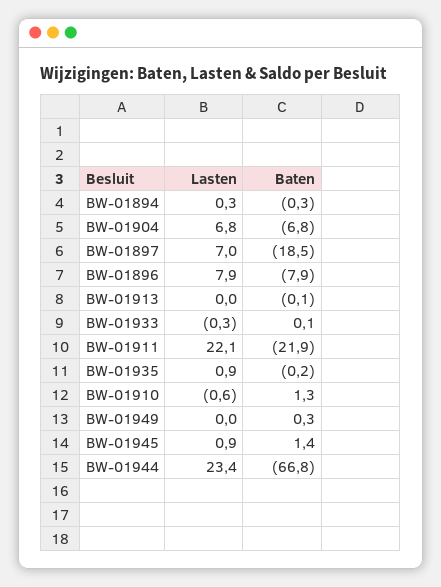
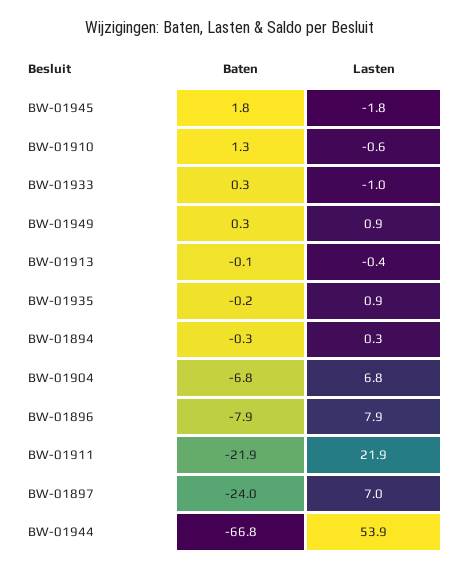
  {
    "Lasten": {
      "BW-01894": 0.3,
      "BW-01904": 6.8,
      "BW-01897": 7,
      "BW-01896": 7.9,
-     "BW-01913": 0,
+     "BW-01913": -0.4,
-     "BW-01933": -0.3,
+     "BW-01933": -1,
-     "BW-01911": 22.1,
+     "BW-01911": 21.9,
      "BW-01935": 0.9,
      "BW-01910": -0.6,
-     "BW-01949": 0,
+     "BW-01949": 0.9,
-     "BW-01945": 0.9,
+     "BW-01945": -1.8,
-     "BW-01944": 23.4
+     "BW-01944": 53.9
    },
    "Baten": {
      "BW-01894": -0.3,
      "BW-01904": -6.8,
-     "BW-01897": -18.5,
+     "BW-01897": -24,
      "BW-01896": -7.9,
      "BW-01913": -0.1,
-     "BW-01933": 0.1,
+     "BW-01933": 0.3,
      "BW-01911": -21.9,
      "BW-01935": -0.2,
      "BW-01910": 1.3,
      "BW-01949": 0.3,
-     "BW-01945": 1.4,
+     "BW-01945": 1.8,
      "BW-01944": -66.8
    }
  }

